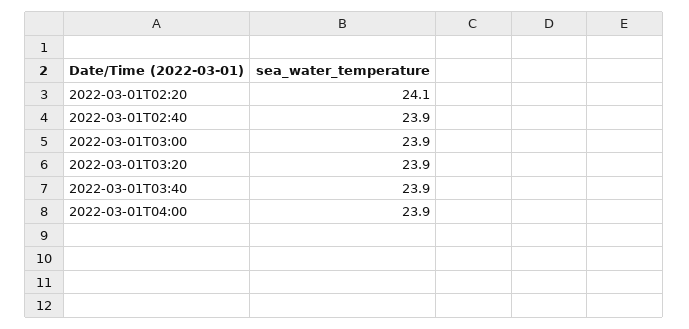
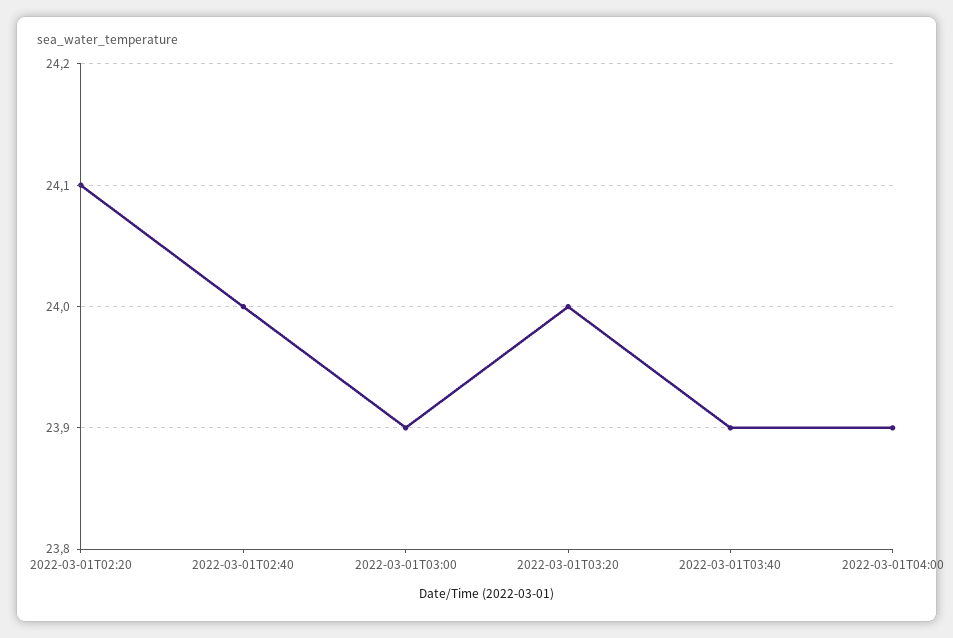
  {
    "2022-03-01T02:20": 24.1,
-   "2022-03-01T02:40": 23.9,
+   "2022-03-01T02:40": 24,
    "2022-03-01T03:00": 23.9,
-   "2022-03-01T03:20": 23.9,
+   "2022-03-01T03:20": 24,
    "2022-03-01T03:40": 23.9,
    "2022-03-01T04:00": 23.9
  }

